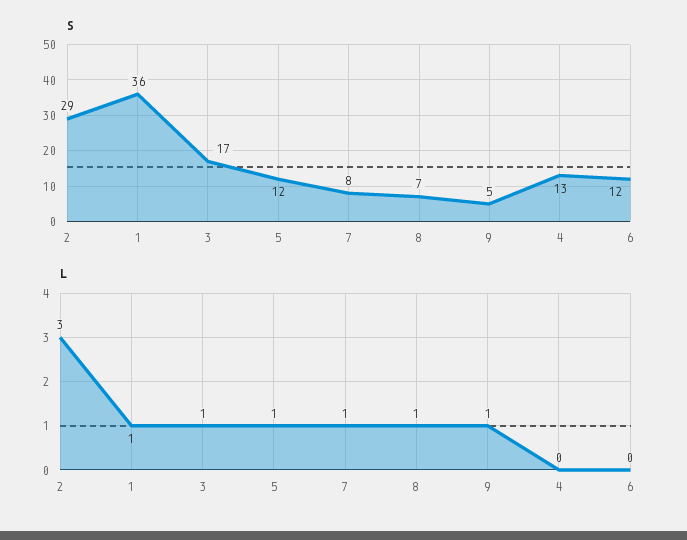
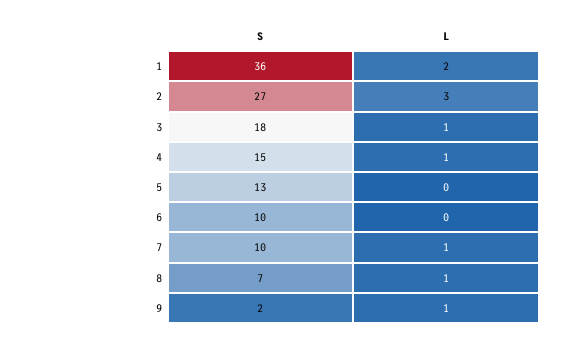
  {
    "S": {
-     "2": 29,
+     "2": 27,
      "1": 36,
-     "3": 17,
+     "3": 18,
-     "5": 12,
+     "5": 13,
-     "7": 8,
+     "7": 10,
      "8": 7,
-     "9": 5,
+     "9": 2,
-     "4": 13,
+     "4": 15,
-     "6": 12
+     "6": 10
    },
    "L": {
      "2": 3,
-     "1": 1,
+     "1": 2,
      "3": 1,
-     "5": 1,
+     "5": 0,
      "7": 1,
      "8": 1,
      "9": 1,
-     "4": 0,
+     "4": 1,
      "6": 0
    }
  }

